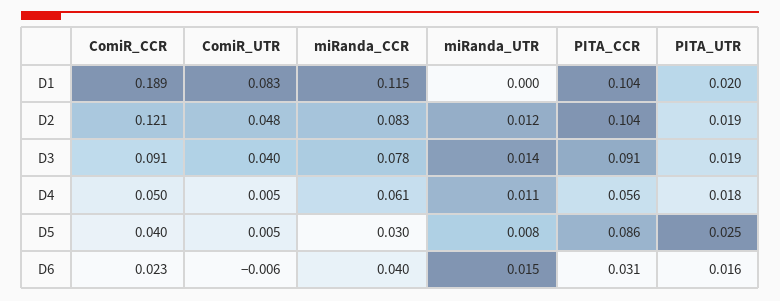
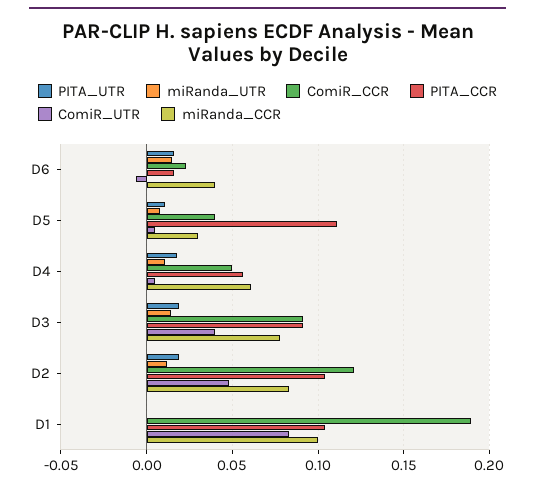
  {
    "ComiR_CCR": {
      "D1": 0.189,
      "D2": 0.121,
      "D3": 0.091,
      "D4": 0.05,
      "D5": 0.04,
      "D6": 0.023
    },
    "ComiR_UTR": {
      "D1": 0.083,
      "D2": 0.048,
      "D3": 0.04,
      "D4": 0.005,
      "D5": 0.005,
      "D6": -0.006
    },
    "miRanda_CCR": {
-     "D1": 0.115,
+     "D1": 0.1,
      "D2": 0.083,
      "D3": 0.078,
      "D4": 0.061,
      "D5": 0.03,
      "D6": 0.04
    },
    "miRanda_UTR": {
      "D1": 0,
      "D2": 0.012,
      "D3": 0.014,
      "D4": 0.011,
      "D5": 0.008,
      "D6": 0.015
    },
    "PITA_CCR": {
      "D1": 0.104,
      "D2": 0.104,
      "D3": 0.091,
      "D4": 0.056,
-     "D5": 0.086,
+     "D5": 0.11,
-     "D6": 0.031
+     "D6": 0.015
    },
    "PITA_UTR": {
-     "D1": 0.02,
+     "D1": 0,
      "D2": 0.019,
      "D3": 0.019,
      "D4": 0.018,
-     "D5": 0.025,
+     "D5": 0.01,
      "D6": 0.016
    }
  }

